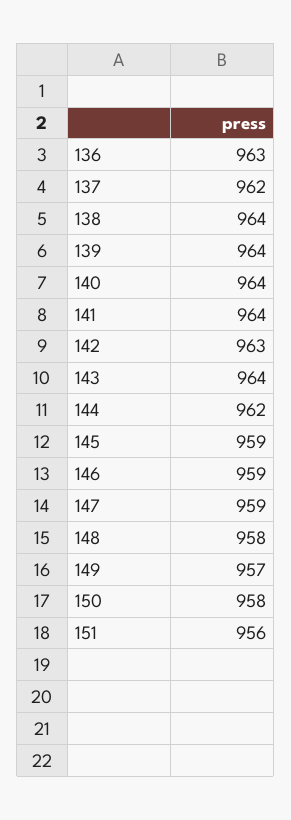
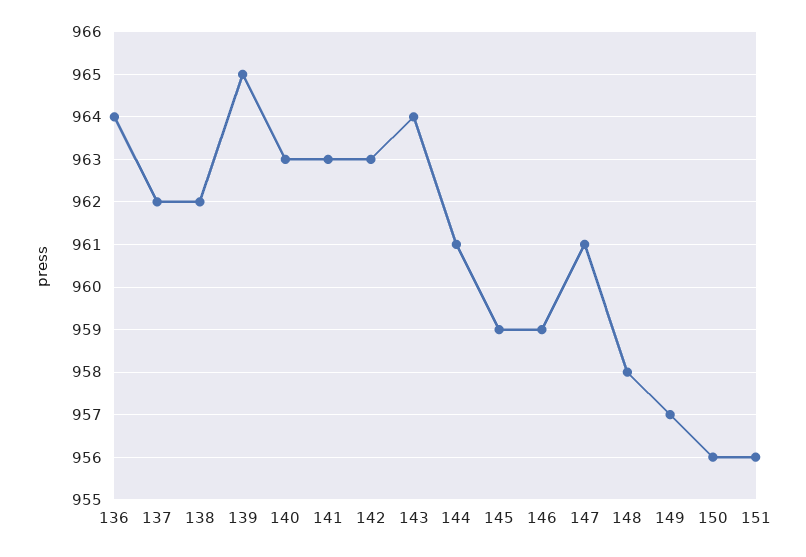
  {
-   "136": 963,
+   "136": 964,
    "137": 962,
-   "138": 964,
+   "138": 962,
-   "139": 964,
+   "139": 965,
-   "140": 964,
+   "140": 963,
-   "141": 964,
+   "141": 963,
    "142": 963,
    "143": 964,
-   "144": 962,
+   "144": 961,
    "145": 959,
    "146": 959,
-   "147": 959,
+   "147": 961,
    "148": 958,
    "149": 957,
-   "150": 958,
+   "150": 956,
    "151": 956
  }

